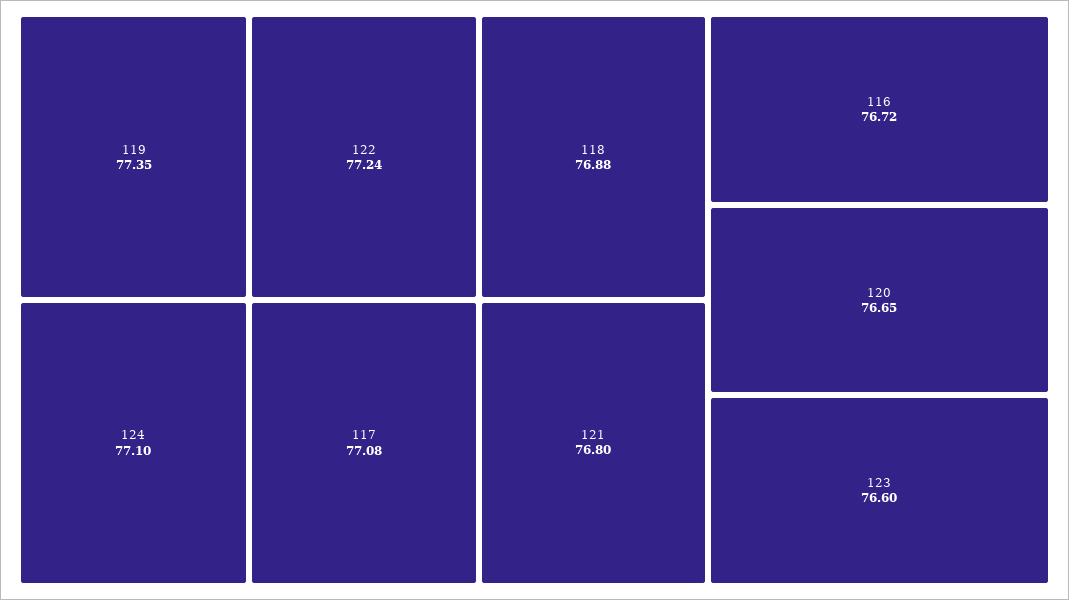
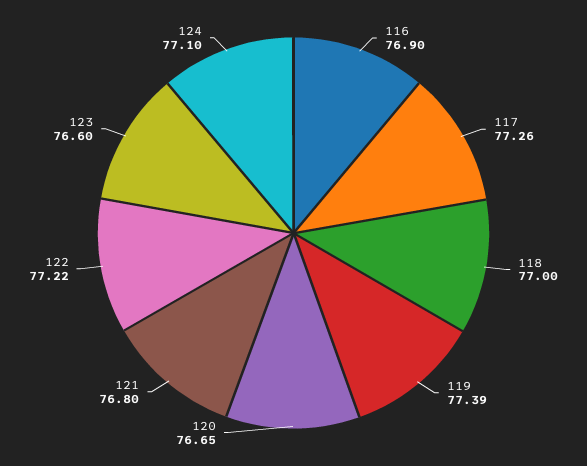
  {
-   "119": 77.35,
+   "119": 77.39,
-   "122": 77.24,
+   "122": 77.22,
    "124": 77.1,
-   "117": 77.08,
+   "117": 77.26,
-   "118": 76.88,
+   "118": 77,
    "121": 76.8,
-   "116": 76.72,
+   "116": 76.9,
    "120": 76.65,
    "123": 76.6
  }

